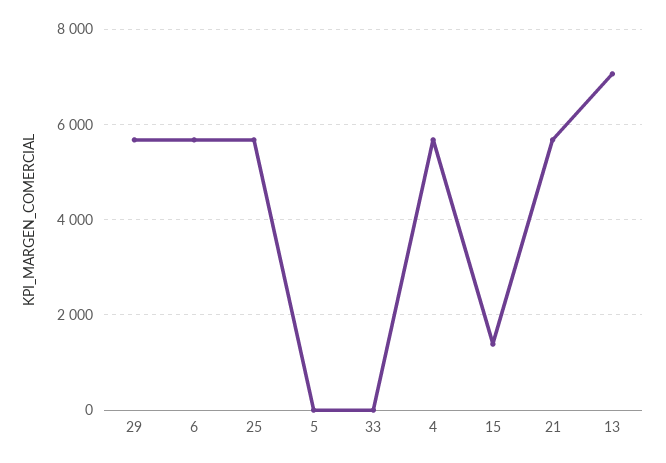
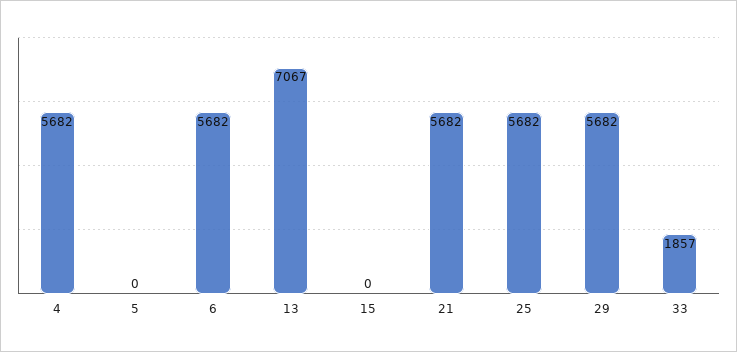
  {
    "29": 5682,
    "6": 5682,
    "25": 5682,
    "5": 0,
-   "33": 0,
+   "33": 1857,
    "4": 5682,
-   "15": 1400,
+   "15": 0,
    "21": 5682,
    "13": 7067
  }

